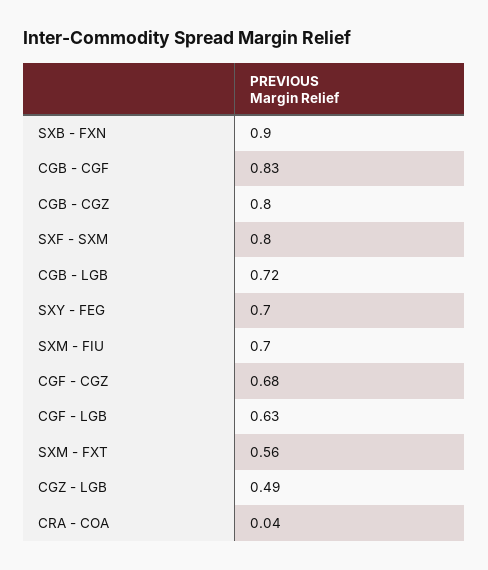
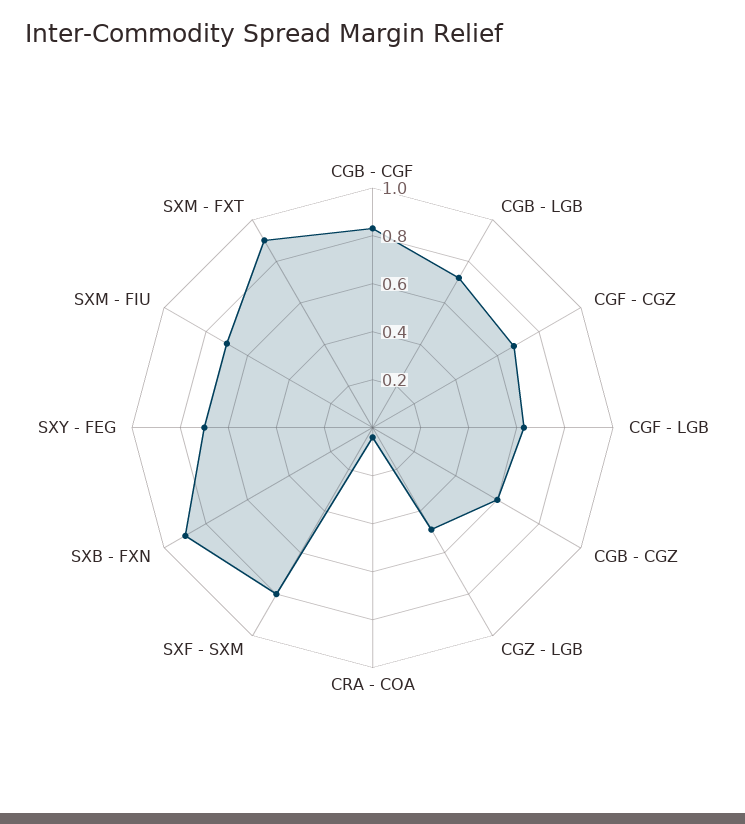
  {
    "SXB - FXN": 0.9,
    "CGB - CGF": 0.83,
-   "CGB - CGZ": 0.8,
+   "CGB - CGZ": 0.6,
    "SXF - SXM": 0.8,
    "CGB - LGB": 0.72,
    "SXY - FEG": 0.7,
    "SXM - FIU": 0.7,
    "CGF - CGZ": 0.68,
    "CGF - LGB": 0.63,
-   "SXM - FXT": 0.56,
+   "SXM - FXT": 0.9,
    "CGZ - LGB": 0.49,
    "CRA - COA": 0.04
  }

